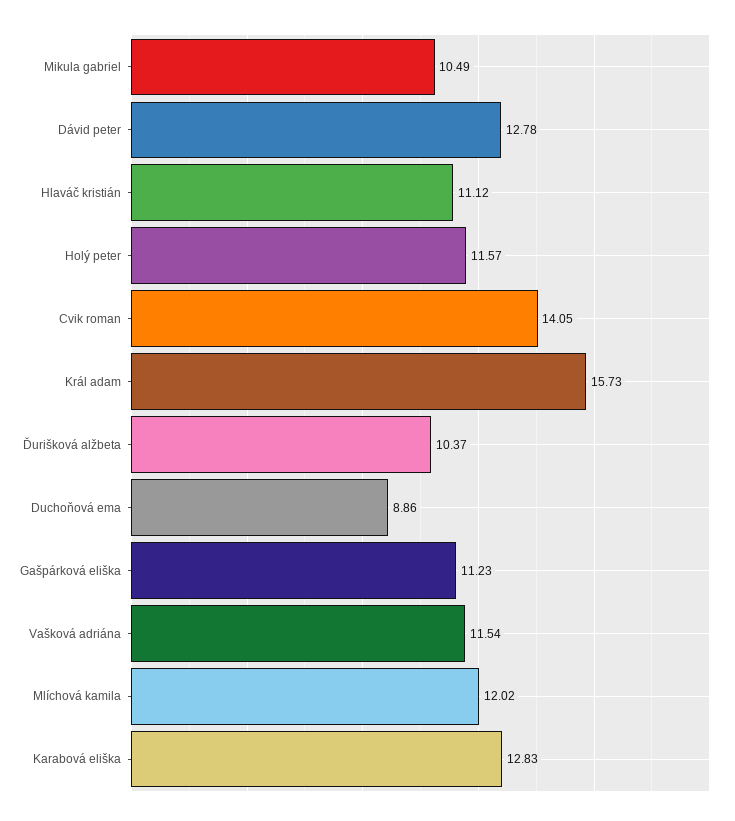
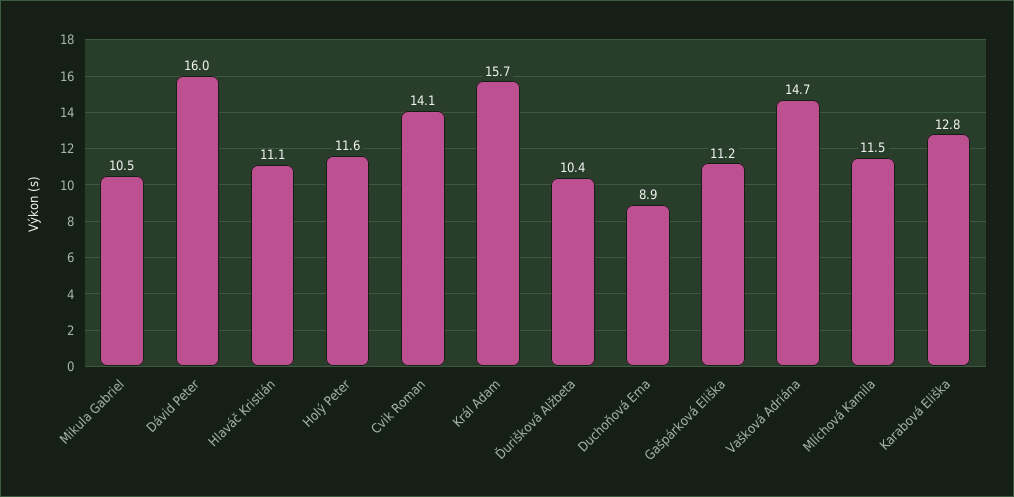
  {
    "Mikula gabriel": 10.49,
-   "Dávid peter": 12.78,
+   "Dávid peter": 16,
    "Hlaváč kristián": 11.12,
    "Holý peter": 11.57,
    "Cvik roman": 14.05,
    "Král adam": 15.73,
    "Ďurišková alžbeta": 10.37,
    "Duchoňová ema": 8.86,
    "Gašpárková eliška": 11.23,
-   "Vašková adriána": 11.54,
+   "Vašková adriána": 14.7,
-   "Mlíchová kamila": 12.02,
+   "Mlíchová kamila": 11.5,
    "Karabová eliška": 12.83
  }

